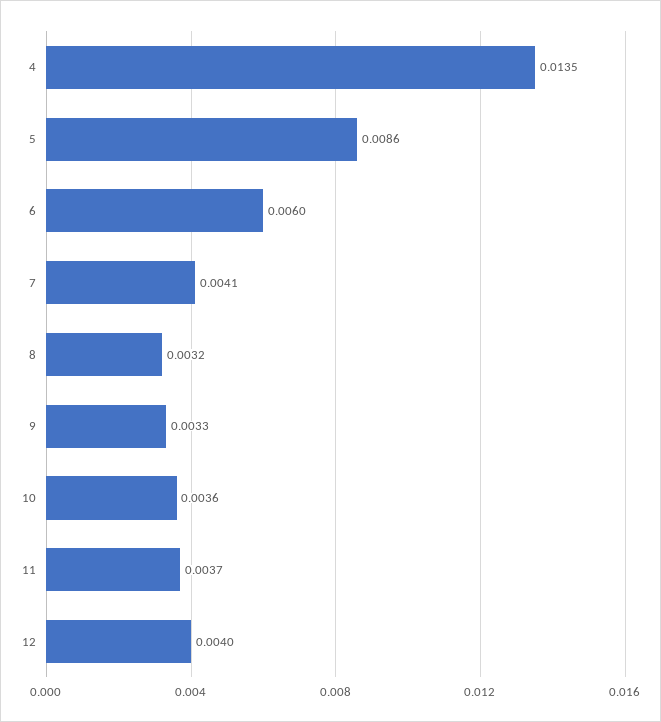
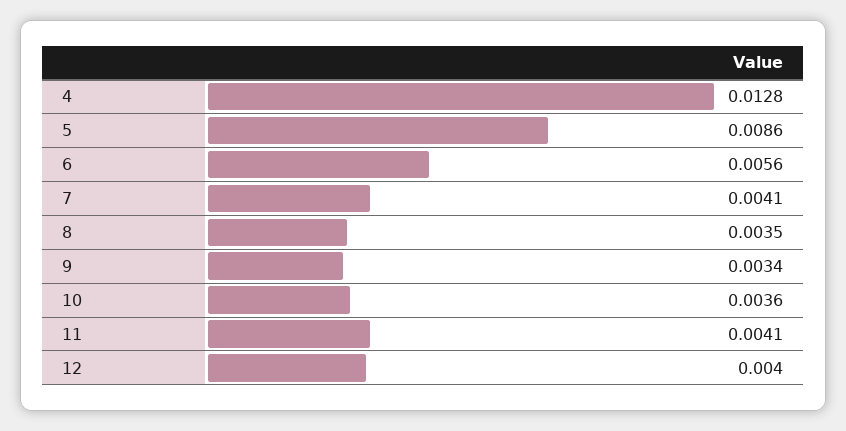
  {
-   "4": 0.0135,
+   "4": 0.0128,
    "5": 0.0086,
-   "6": 0.006,
+   "6": 0.0056,
    "7": 0.0041,
-   "8": 0.0032,
+   "8": 0.0035,
-   "9": 0.0033,
+   "9": 0.0034,
    "10": 0.0036,
-   "11": 0.0037,
+   "11": 0.0041,
    "12": 0.004
  }

